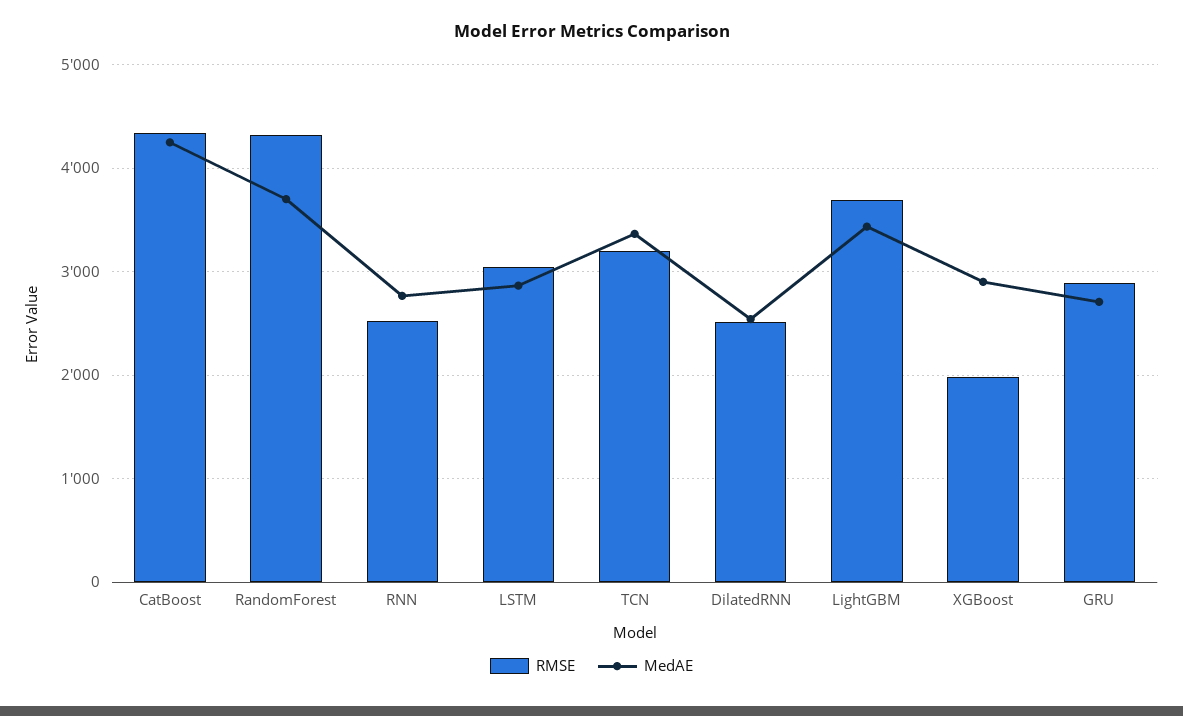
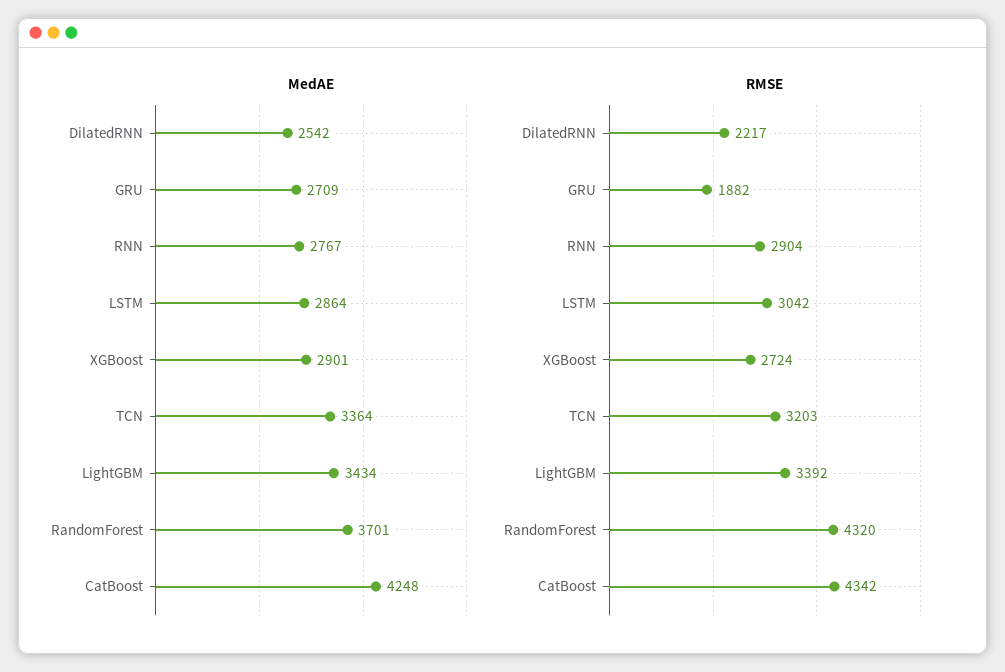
  {
    "RMSE": {
      "CatBoost": 4342,
      "RandomForest": 4320,
-     "RNN": 2500,
+     "RNN": 2904,
      "LSTM": 3042,
      "TCN": 3203,
-     "DilatedRNN": 2500,
+     "DilatedRNN": 2217,
-     "LightGBM": 3700,
+     "LightGBM": 3392,
-     "XGBoost": 2000,
+     "XGBoost": 2724,
-     "GRU": 2900
+     "GRU": 1882
    },
    "MedAE": {
      "CatBoost": 4248,
      "RandomForest": 3701,
      "RNN": 2767,
      "LSTM": 2864,
      "TCN": 3364,
      "DilatedRNN": 2542,
      "LightGBM": 3434,
      "XGBoost": 2901,
      "GRU": 2709
    }
  }

